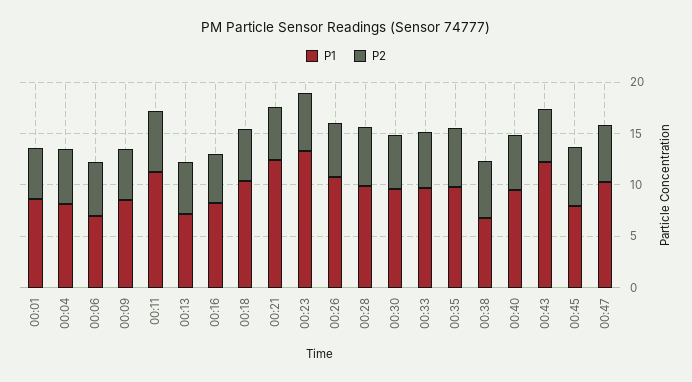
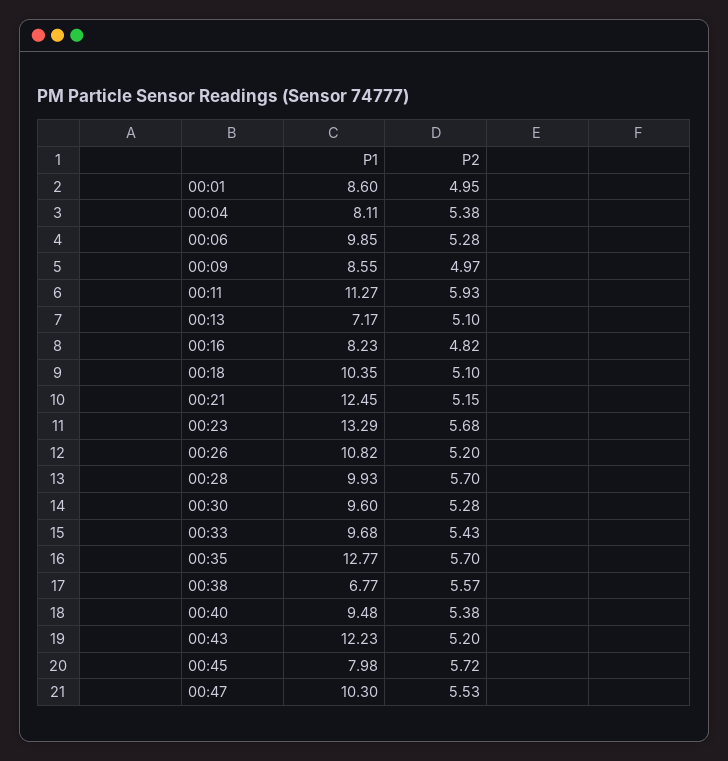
  {
    "P1": {
      "00:01": 8.6,
      "00:04": 8.11,
-     "00:06": 7,
+     "00:06": 9.85,
      "00:09": 8.55,
      "00:11": 11.27,
      "00:13": 7.17,
      "00:16": 8.23,
      "00:18": 10.35,
      "00:21": 12.45,
      "00:23": 13.29,
      "00:26": 10.82,
      "00:28": 9.93,
      "00:30": 9.6,
      "00:33": 9.68,
-     "00:35": 10,
+     "00:35": 12.77,
      "00:38": 6.77,
      "00:40": 9.48,
      "00:43": 12.23,
      "00:45": 7.98,
      "00:47": 10.3
    },
    "P2": {
      "00:01": 4.95,
      "00:04": 5.38,
      "00:06": 5.28,
      "00:09": 4.97,
      "00:11": 5.93,
      "00:13": 5.1,
      "00:16": 4.82,
      "00:18": 5.1,
      "00:21": 5.15,
      "00:23": 5.68,
      "00:26": 5.2,
      "00:28": 5.7,
      "00:30": 5.28,
      "00:33": 5.43,
      "00:35": 5.7,
      "00:38": 5.57,
      "00:40": 5.38,
      "00:43": 5.2,
      "00:45": 5.72,
      "00:47": 5.53
    }
  }

